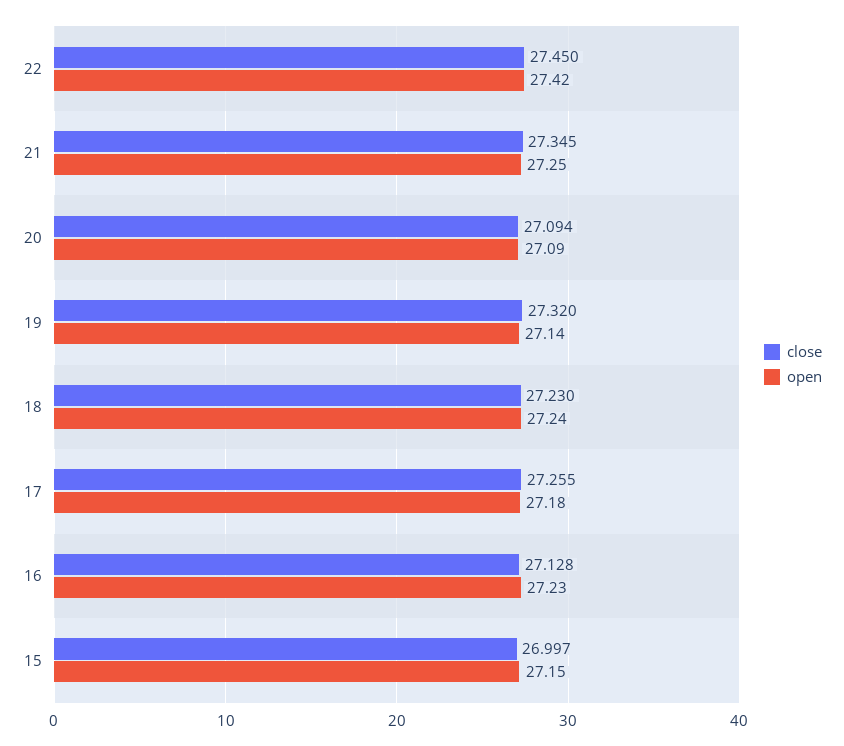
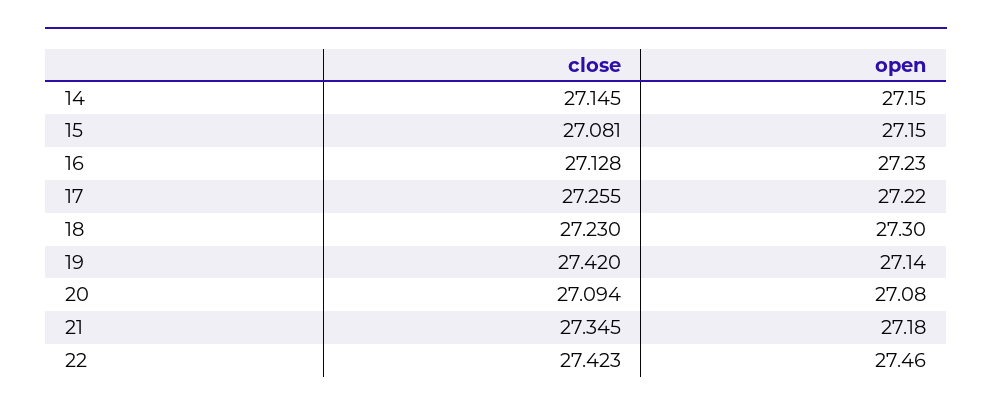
  {
    "close": {
-     "22": 27.45,
+     "22": 27.423,
      "21": 27.345,
      "20": 27.094,
-     "19": 27.32,
+     "19": 27.42,
      "18": 27.23,
      "17": 27.255,
      "16": 27.128,
-     "15": 26.997
+     "15": 27.081,
+     "14": 27.145
    },
    "open": {
-     "22": 27.42,
+     "22": 27.46,
-     "21": 27.25,
+     "21": 27.18,
-     "20": 27.09,
+     "20": 27.08,
      "19": 27.14,
-     "18": 27.24,
+     "18": 27.3,
-     "17": 27.18,
+     "17": 27.22,
      "16": 27.23,
-     "15": 27.15
+     "15": 27.15,
+     "14": 27.15
    }
  }

